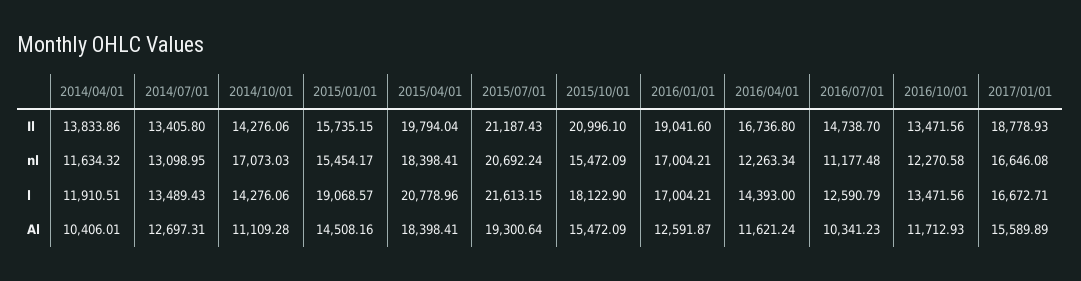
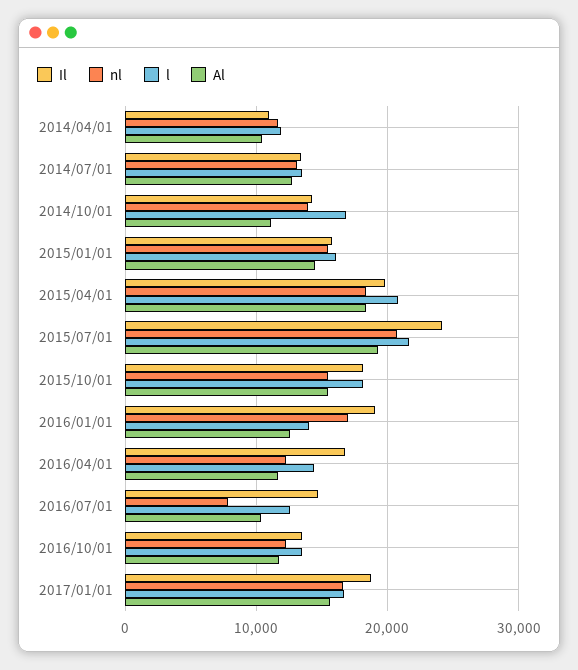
  {
    "Il": {
-     "2014/04/01": 13833.86,
+     "2014/04/01": 11000,
      "2014/07/01": 13405.8,
      "2014/10/01": 14276.06,
      "2015/01/01": 15735.15,
      "2015/04/01": 19794.04,
-     "2015/07/01": 21187.43,
+     "2015/07/01": 24000,
-     "2015/10/01": 20996.1,
+     "2015/10/01": 18000,
      "2016/01/01": 19041.6,
      "2016/04/01": 16736.8,
      "2016/07/01": 14738.7,
      "2016/10/01": 13471.56,
      "2017/01/01": 18778.93
    },
    "nl": {
      "2014/04/01": 11634.32,
      "2014/07/01": 13098.95,
-     "2014/10/01": 17073.03,
+     "2014/10/01": 14000,
      "2015/01/01": 15454.17,
      "2015/04/01": 18398.41,
      "2015/07/01": 20692.24,
      "2015/10/01": 15472.09,
      "2016/01/01": 17004.21,
      "2016/04/01": 12263.34,
-     "2016/07/01": 11177.48,
+     "2016/07/01": 8000,
      "2016/10/01": 12270.58,
      "2017/01/01": 16646.08
    },
    "l": {
      "2014/04/01": 11910.51,
      "2014/07/01": 13489.43,
-     "2014/10/01": 14276.06,
+     "2014/10/01": 17000,
-     "2015/01/01": 19068.57,
+     "2015/01/01": 16000,
      "2015/04/01": 20778.96,
      "2015/07/01": 21613.15,
      "2015/10/01": 18122.9,
-     "2016/01/01": 17004.21,
+     "2016/01/01": 14000,
      "2016/04/01": 14393,
      "2016/07/01": 12590.79,
      "2016/10/01": 13471.56,
      "2017/01/01": 16672.71
    },
    "Al": {
      "2014/04/01": 10406.01,
      "2014/07/01": 12697.31,
      "2014/10/01": 11109.28,
      "2015/01/01": 14508.16,
      "2015/04/01": 18398.41,
      "2015/07/01": 19300.64,
      "2015/10/01": 15472.09,
      "2016/01/01": 12591.87,
      "2016/04/01": 11621.24,
      "2016/07/01": 10341.23,
      "2016/10/01": 11712.93,
      "2017/01/01": 15589.89
    }
  }

